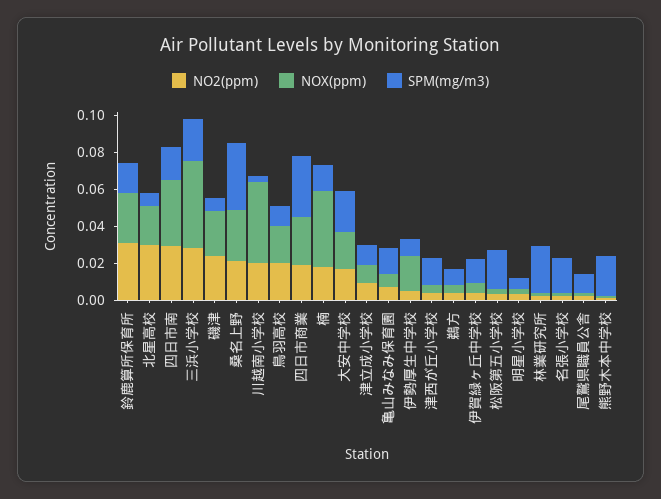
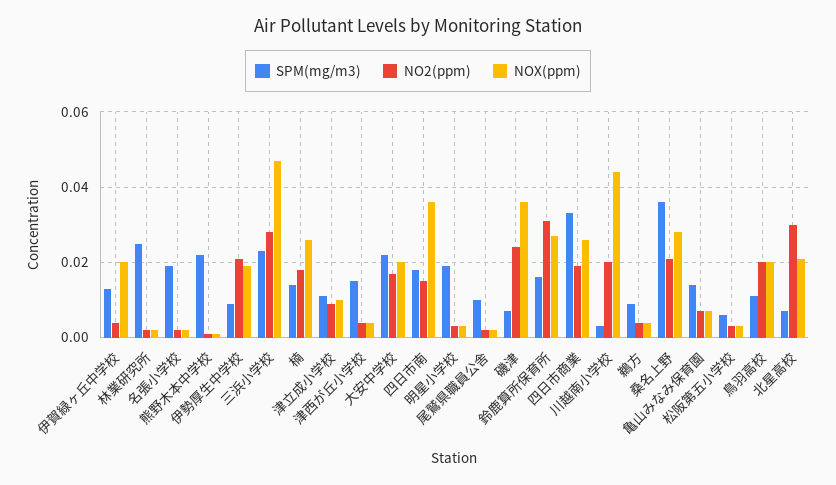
  {
    "NO2(ppm)": {
      "鈴鹿算所保育所": 0.03,
      "北星高校": 0.03,
-     "四日市南": 0.03,
+     "四日市南": 0.015,
      "三浜小学校": 0.03,
      "磯津": 0.025,
      "桑名上野": 0.02,
      "川越南小学校": 0.02,
      "鳥羽高校": 0.02,
      "四日市商業": 0.02,
      "楠": 0.02,
      "大安中学校": 0.015,
      "津立成小学校": 0.01,
      "亀山みなみ保育園": 0.005,
-     "伊勢厚生中学校": 0.005,
+     "伊勢厚生中学校": 0.02,
      "津西が丘小学校": 0.005,
      "鵜方": 0.005,
      "伊賀緑ヶ丘中学校": 0.005,
      "松阪第五小学校": 0.005,
      "明星小学校": 0.005,
      "林業研究所": 0,
      "名張小学校": 0,
      "尾鷲県職員公舎": 0,
      "熊野木本中学校": 0
    },
    "NOX(ppm)": {
      "鈴鹿算所保育所": 0.025,
      "北星高校": 0.02,
      "四日市南": 0.035,
      "三浜小学校": 0.045,
-     "磯津": 0.025,
+     "磯津": 0.035,
      "桑名上野": 0.03,
      "川越南小学校": 0.045,
      "鳥羽高校": 0.02,
      "四日市商業": 0.025,
-     "楠": 0.04,
+     "楠": 0.025,
      "大安中学校": 0.02,
      "津立成小学校": 0.01,
      "亀山みなみ保育園": 0.005,
      "伊勢厚生中学校": 0.02,
      "津西が丘小学校": 0.005,
      "鵜方": 0.005,
-     "伊賀緑ヶ丘中学校": 0.005,
+     "伊賀緑ヶ丘中学校": 0.02,
      "松阪第五小学校": 0.005,
      "明星小学校": 0.005,
      "林業研究所": 0,
      "名張小学校": 0,
      "尾鷲県職員公舎": 0,
      "熊野木本中学校": 0
    },
    "SPM(mg/m3)": {
      "鈴鹿算所保育所": 0.015,
      "北星高校": 0.005,
      "四日市南": 0.02,
      "三浜小学校": 0.025,
      "磯津": 0.005,
      "桑名上野": 0.035,
      "川越南小学校": 0.005,
      "鳥羽高校": 0.01,
      "四日市商業": 0.035,
      "楠": 0.015,
      "大安中学校": 0.02,
      "津立成小学校": 0.01,
      "亀山みなみ保育園": 0.015,
      "伊勢厚生中学校": 0.01,
      "津西が丘小学校": 0.015,
      "鵜方": 0.01,
      "伊賀緑ヶ丘中学校": 0.015,
-     "松阪第五小学校": 0.02,
+     "松阪第五小学校": 0.005,
-     "明星小学校": 0.005,
+     "明星小学校": 0.02,
      "林業研究所": 0.025,
      "名張小学校": 0.02,
      "尾鷲県職員公舎": 0.01,
      "熊野木本中学校": 0.02
    }
  }

